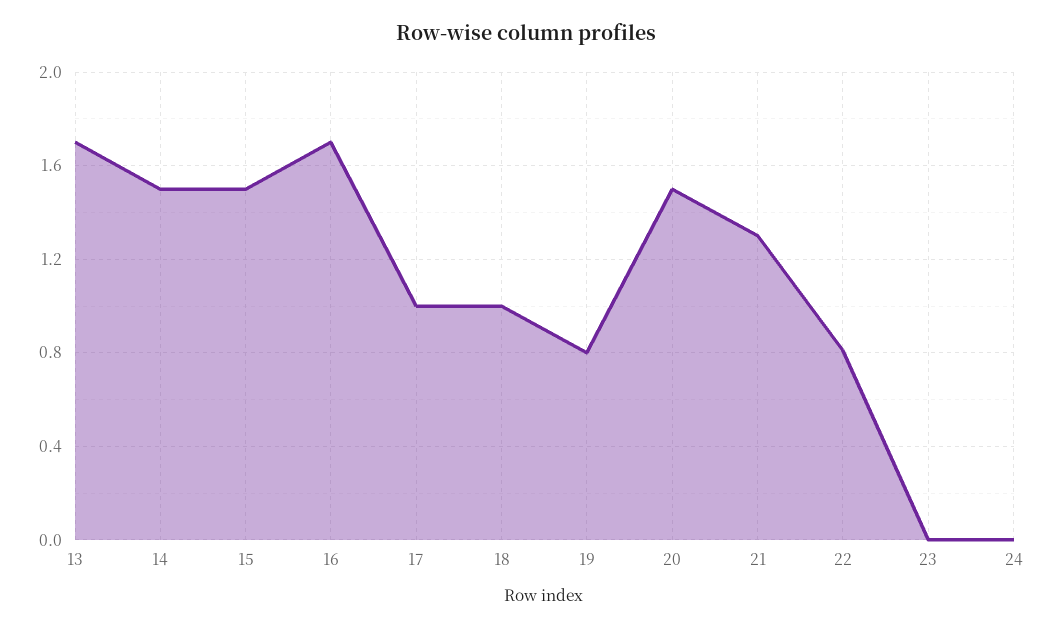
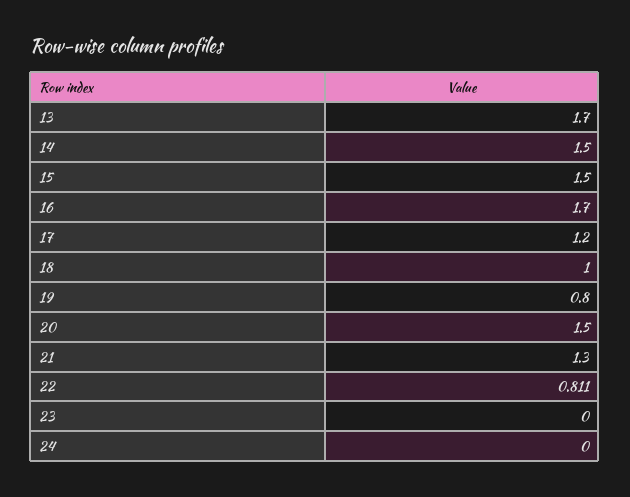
  {
    "13": 1.7,
    "14": 1.5,
    "15": 1.5,
    "16": 1.7,
-   "17": 1,
+   "17": 1.2,
    "18": 1,
    "19": 0.8,
    "20": 1.5,
    "21": 1.3,
    "22": 0.811,
    "23": 0,
    "24": 0
  }

